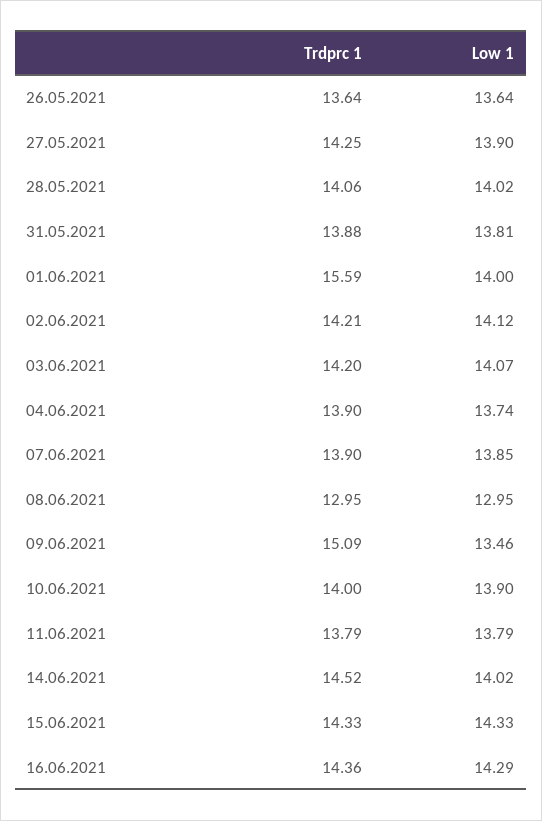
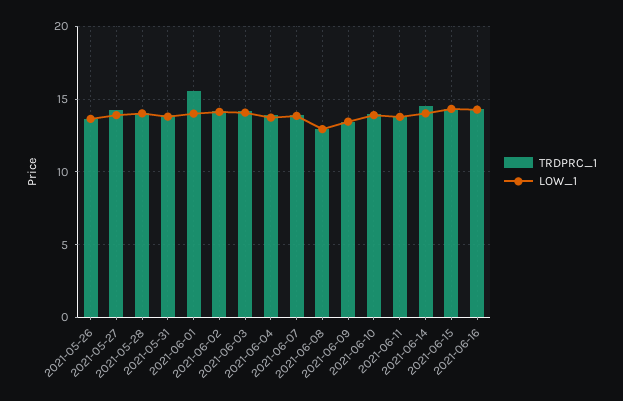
  {
    "Trdprc 1": {
      "26.05.2021": 13.64,
      "27.05.2021": 14.25,
      "28.05.2021": 14.06,
      "31.05.2021": 13.88,
      "01.06.2021": 15.59,
      "02.06.2021": 14.21,
      "03.06.2021": 14.2,
      "04.06.2021": 13.9,
      "07.06.2021": 13.9,
      "08.06.2021": 12.95,
-     "09.06.2021": 15.09,
+     "09.06.2021": 13.5,
      "10.06.2021": 14,
      "11.06.2021": 13.79,
      "14.06.2021": 14.52,
      "15.06.2021": 14.33,
      "16.06.2021": 14.36
    },
    "Low 1": {
      "26.05.2021": 13.64,
      "27.05.2021": 13.9,
      "28.05.2021": 14.02,
      "31.05.2021": 13.81,
      "01.06.2021": 14,
      "02.06.2021": 14.12,
      "03.06.2021": 14.07,
      "04.06.2021": 13.74,
      "07.06.2021": 13.85,
      "08.06.2021": 12.95,
      "09.06.2021": 13.46,
      "10.06.2021": 13.9,
      "11.06.2021": 13.79,
      "14.06.2021": 14.02,
      "15.06.2021": 14.33,
      "16.06.2021": 14.29
    }
  }

